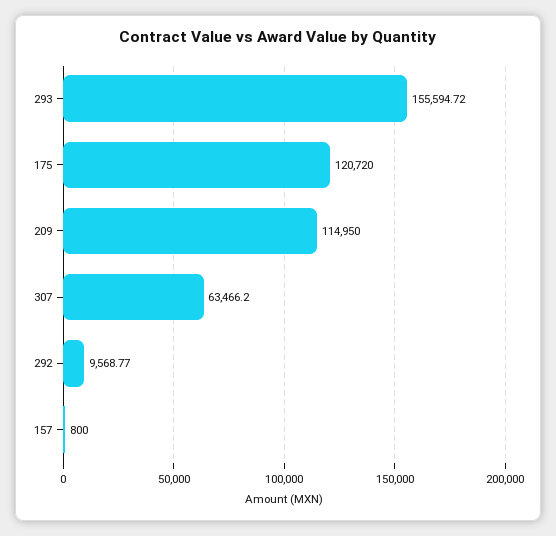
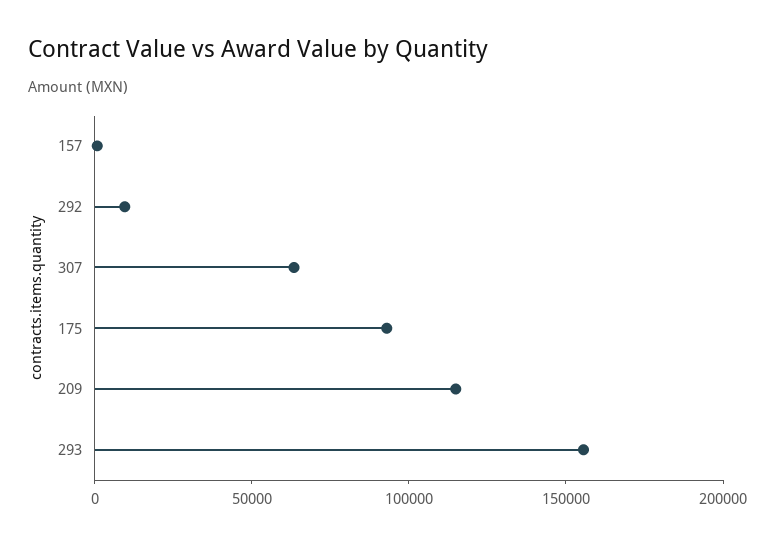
  {
    "293": 155594.72,
-   "175": 120720,
+   "175": 90000,
    "209": 114950,
    "307": 63466.2,
    "292": 9568.77,
    "157": 800
  }

